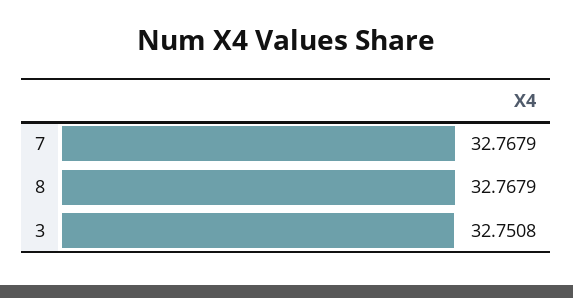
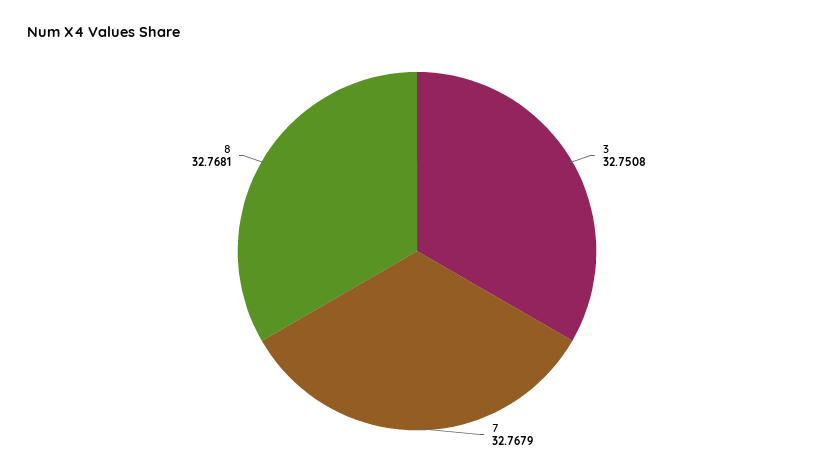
  {
    "7": 32.7679,
-   "8": 32.7679,
+   "8": 32.7681,
    "3": 32.7508
  }

